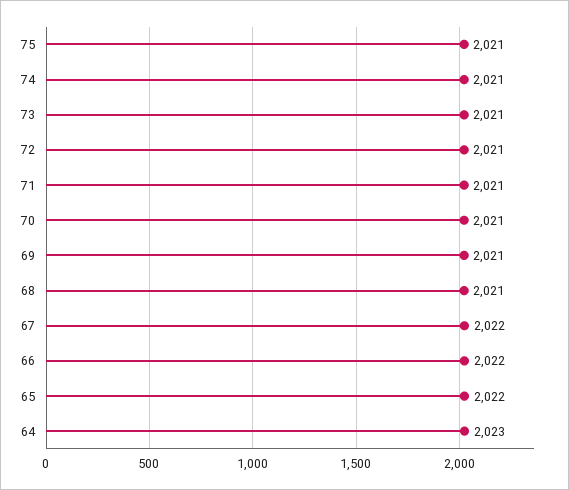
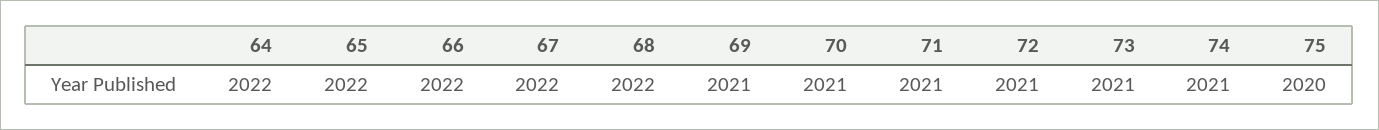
  {
-   "75": 2021,
+   "75": 2020,
    "74": 2021,
    "73": 2021,
    "72": 2021,
    "71": 2021,
    "70": 2021,
    "69": 2021,
-   "68": 2021,
+   "68": 2022,
    "67": 2022,
    "66": 2022,
    "65": 2022,
-   "64": 2023
+   "64": 2022
  }

